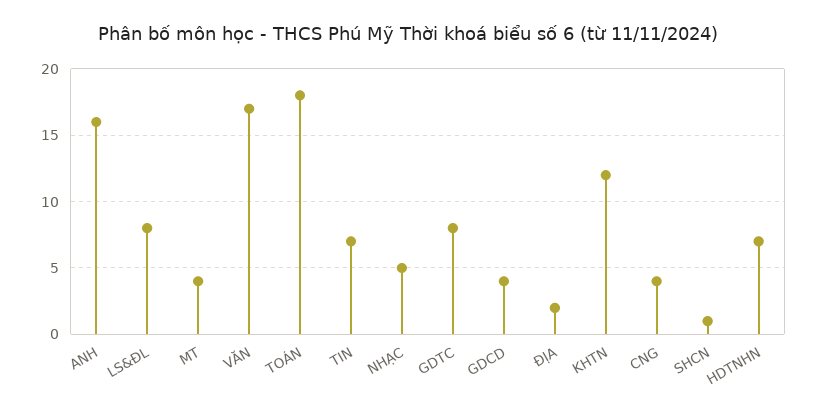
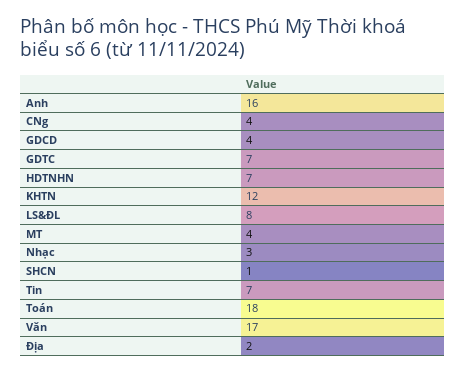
  {
    "ANH": 16,
    "LS&ĐL": 8,
    "MT": 4,
    "VĂN": 17,
    "TOÁN": 18,
    "TIN": 7,
-   "NHẠC": 5,
+   "NHẠC": 3,
-   "GDTC": 8,
+   "GDTC": 7,
    "GDCD": 4,
    "ĐỊA": 2,
    "KHTN": 12,
    "CNG": 4,
    "SHCN": 1,
    "HDTNHN": 7
  }

